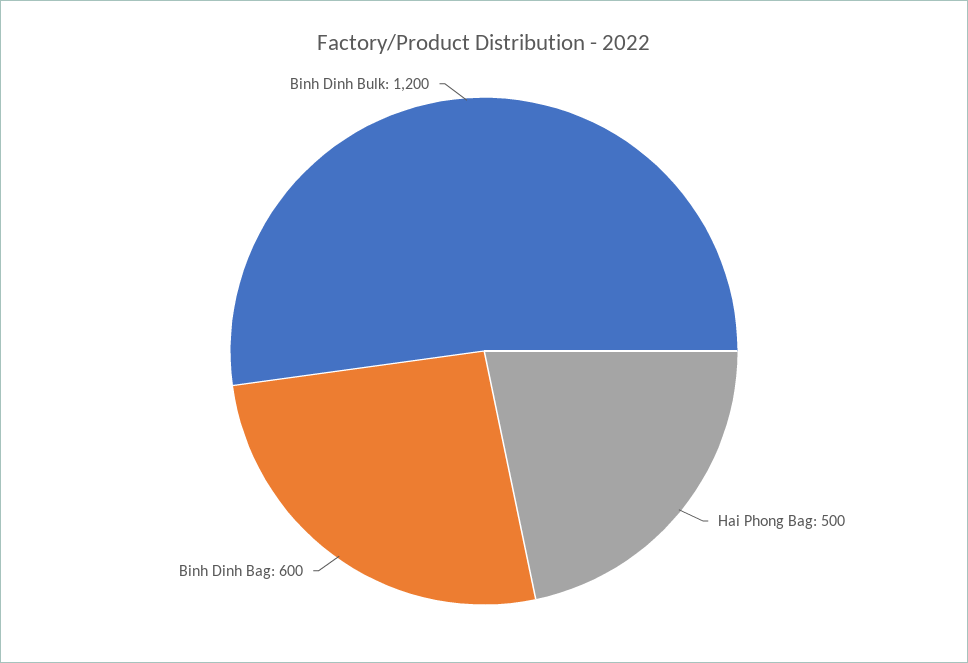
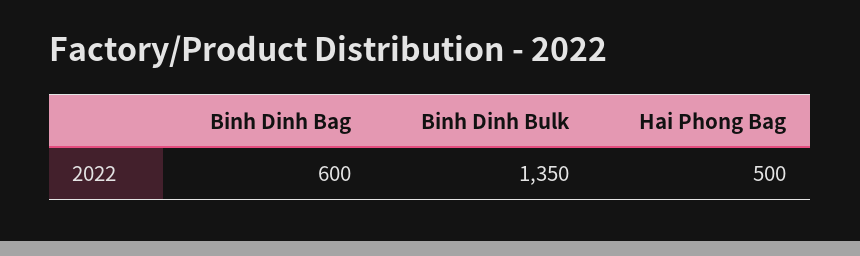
  {
    "Hai Phong Bag": 500,
    "Binh Dinh Bag": 600,
-   "Binh Dinh Bulk": 1200
+   "Binh Dinh Bulk": 1350
  }

